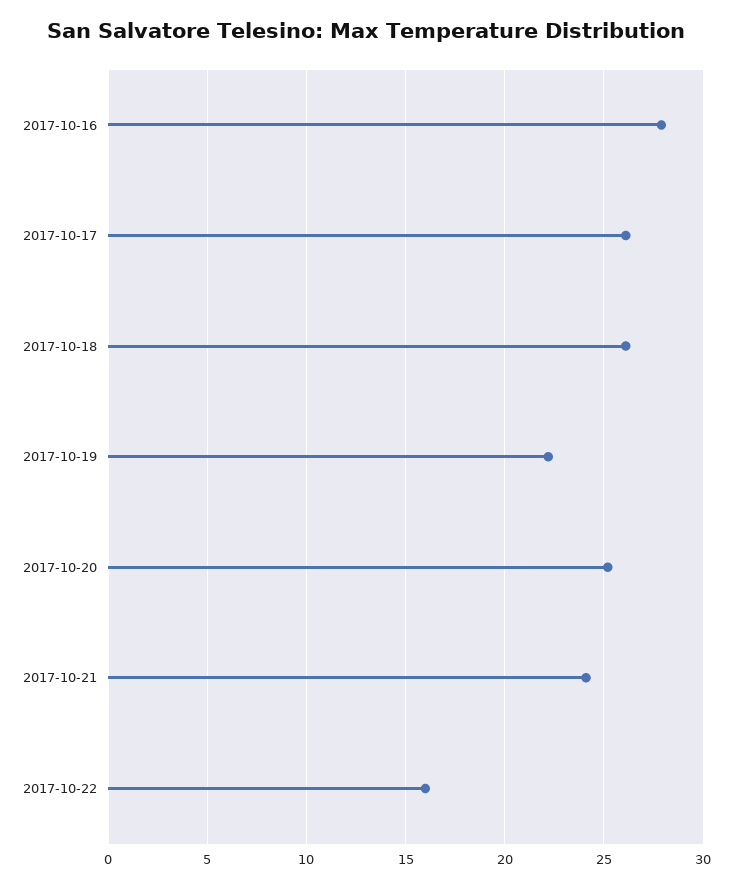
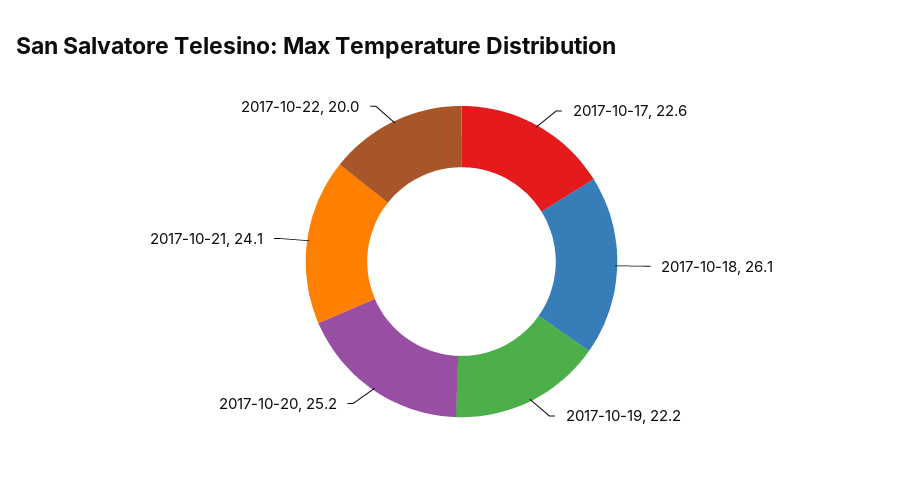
  {
-   "2017-10-16": 28,
-   "2017-10-17": 26,
+   "2017-10-17": 22.6,
    "2017-10-18": 26.1,
    "2017-10-19": 22.2,
    "2017-10-20": 25.2,
    "2017-10-21": 24.1,
-   "2017-10-22": 16
+   "2017-10-22": 20
  }

